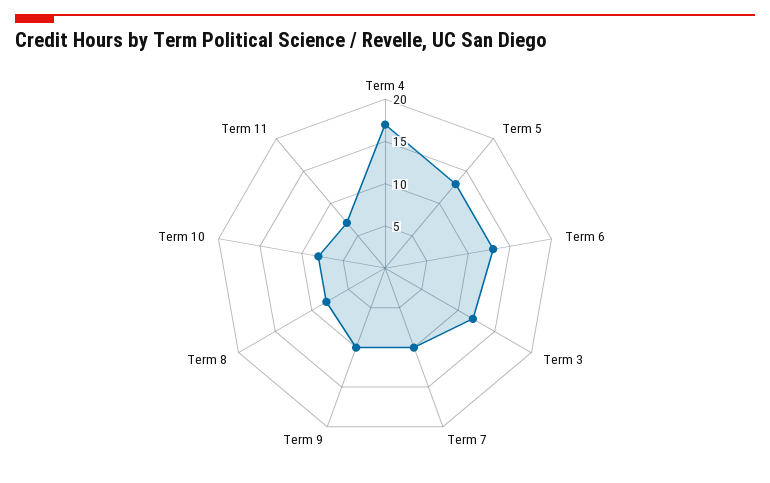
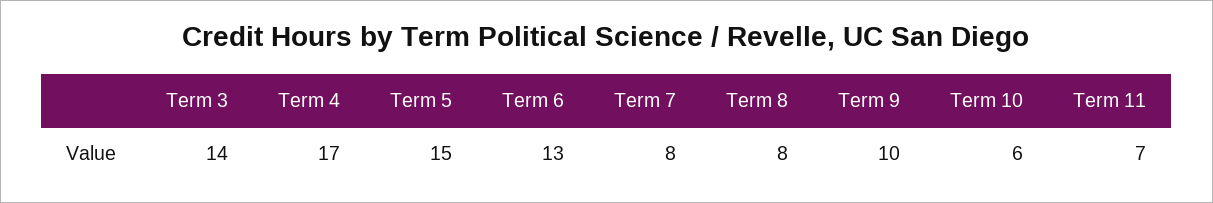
  {
    "Term 4": 17,
-   "Term 5": 13,
+   "Term 5": 15,
    "Term 6": 13,
-   "Term 3": 12,
+   "Term 3": 14,
-   "Term 7": 10,
+   "Term 7": 8,
    "Term 9": 10,
    "Term 8": 8,
-   "Term 10": 8,
+   "Term 10": 6,
    "Term 11": 7
  }

